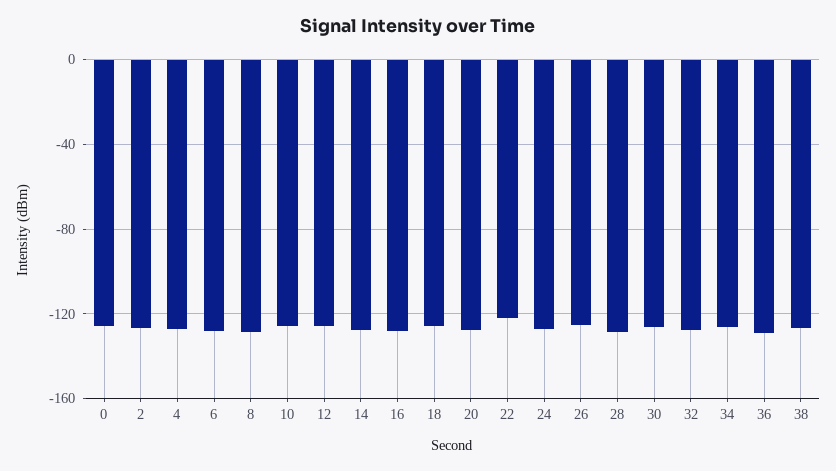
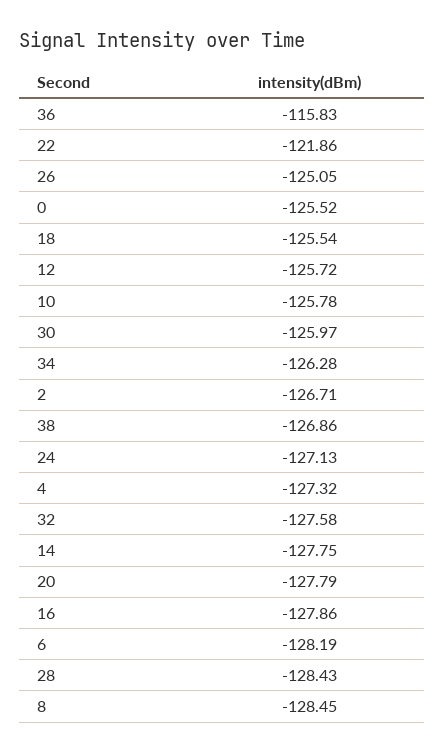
  {
    "0": -125.52,
    "2": -126.71,
    "4": -127.32,
    "6": -128.19,
    "8": -128.45,
    "10": -125.78,
    "12": -125.72,
    "14": -127.75,
    "16": -127.86,
    "18": -125.54,
    "20": -127.79,
    "22": -121.86,
    "24": -127.13,
    "26": -125.05,
    "28": -128.43,
    "30": -125.97,
    "32": -127.58,
    "34": -126.28,
-   "36": -130,
+   "36": -115.83,
    "38": -126.86
  }

